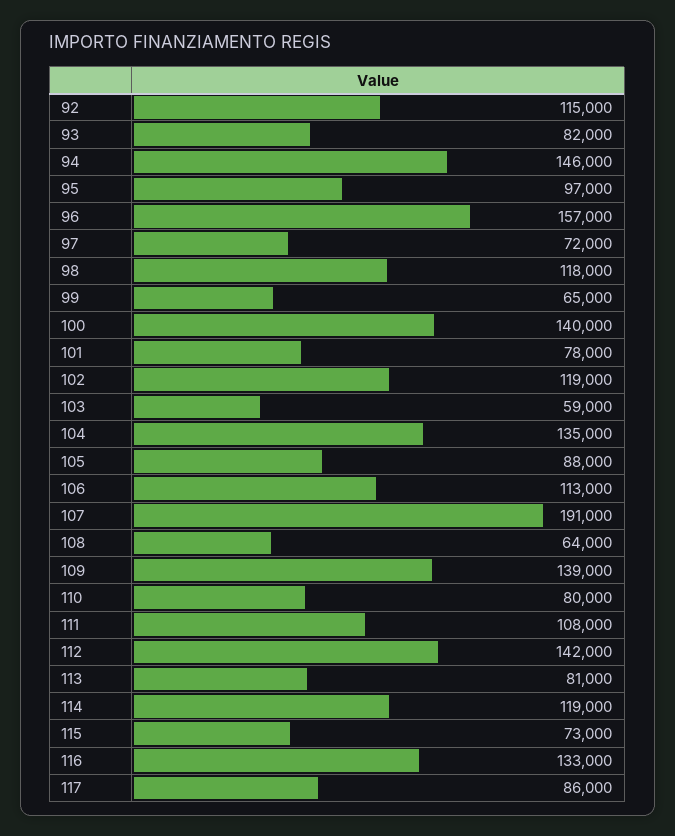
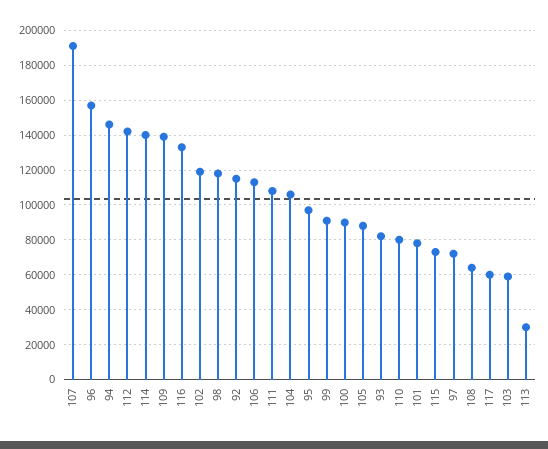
  {
    "92": 115000,
    "93": 82000,
    "94": 146000,
    "95": 97000,
    "96": 157000,
    "97": 72000,
    "98": 118000,
-   "99": 65000,
+   "99": 90000,
-   "100": 140000,
+   "100": 90000,
    "101": 78000,
    "102": 119000,
    "103": 59000,
-   "104": 135000,
+   "104": 105000,
    "105": 88000,
    "106": 113000,
    "107": 191000,
    "108": 64000,
    "109": 139000,
    "110": 80000,
    "111": 108000,
    "112": 142000,
-   "113": 81000,
+   "113": 30000,
-   "114": 119000,
+   "114": 140000,
    "115": 73000,
    "116": 133000,
-   "117": 86000
+   "117": 60000
  }

